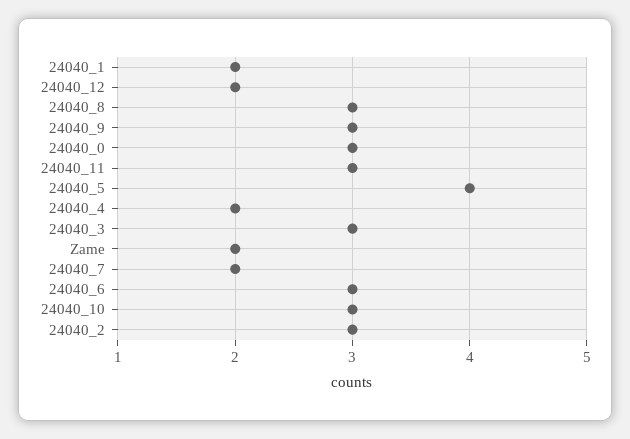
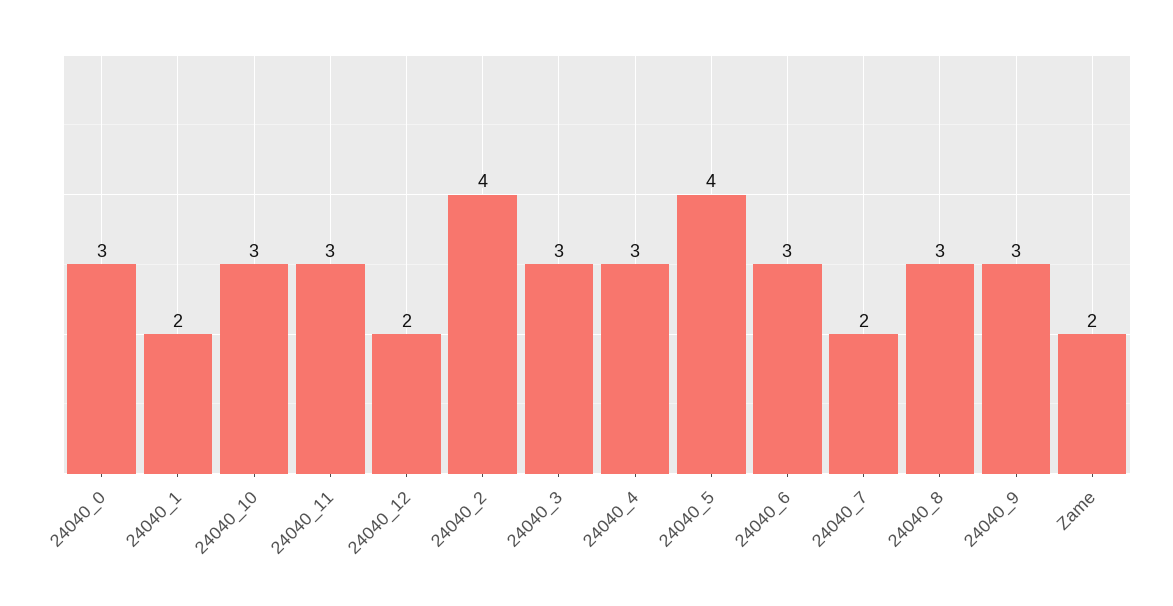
  {
    "24040_1": 2,
    "24040_12": 2,
    "24040_8": 3,
    "24040_9": 3,
    "24040_0": 3,
    "24040_11": 3,
    "24040_5": 4,
-   "24040_4": 2,
+   "24040_4": 3,
    "24040_3": 3,
    "Zame": 2,
    "24040_7": 2,
    "24040_6": 3,
    "24040_10": 3,
-   "24040_2": 3
+   "24040_2": 4
  }

